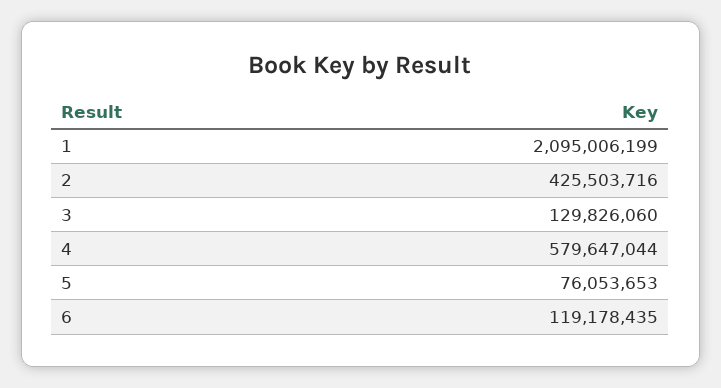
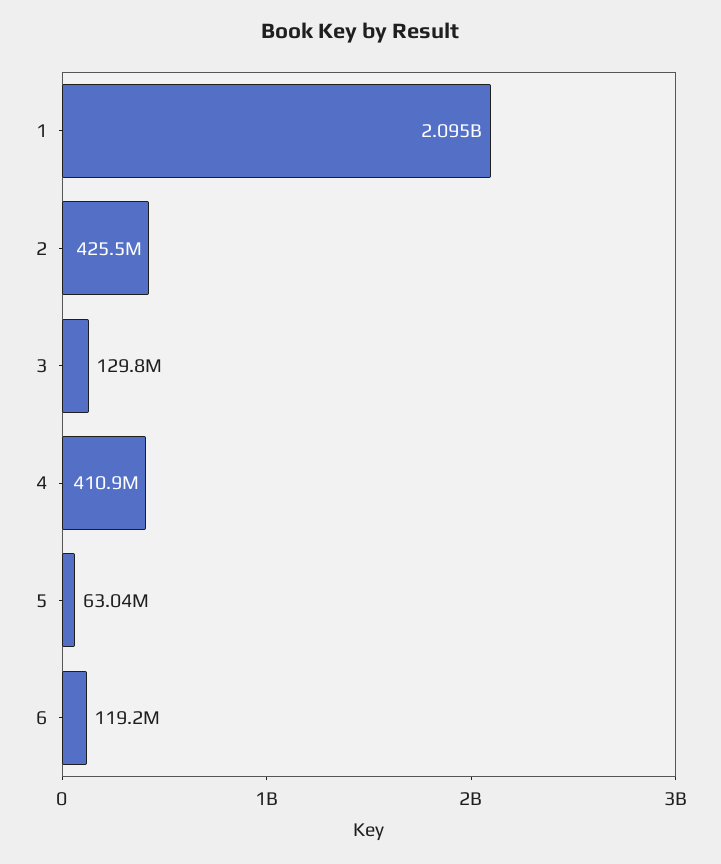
  {
    "1": 2095006199,
    "2": 425503716,
    "3": 129826060,
-   "4": 579647044,
+   "4": 410900000,
-   "5": 76053653,
+   "5": 63040000,
    "6": 119178435
  }

